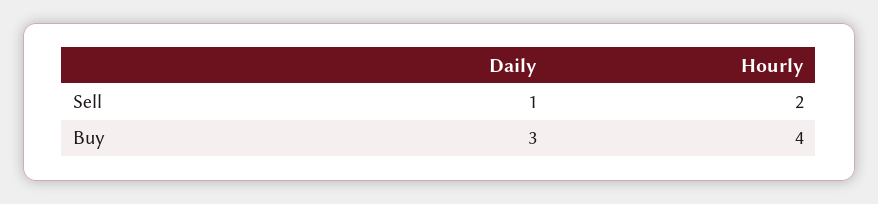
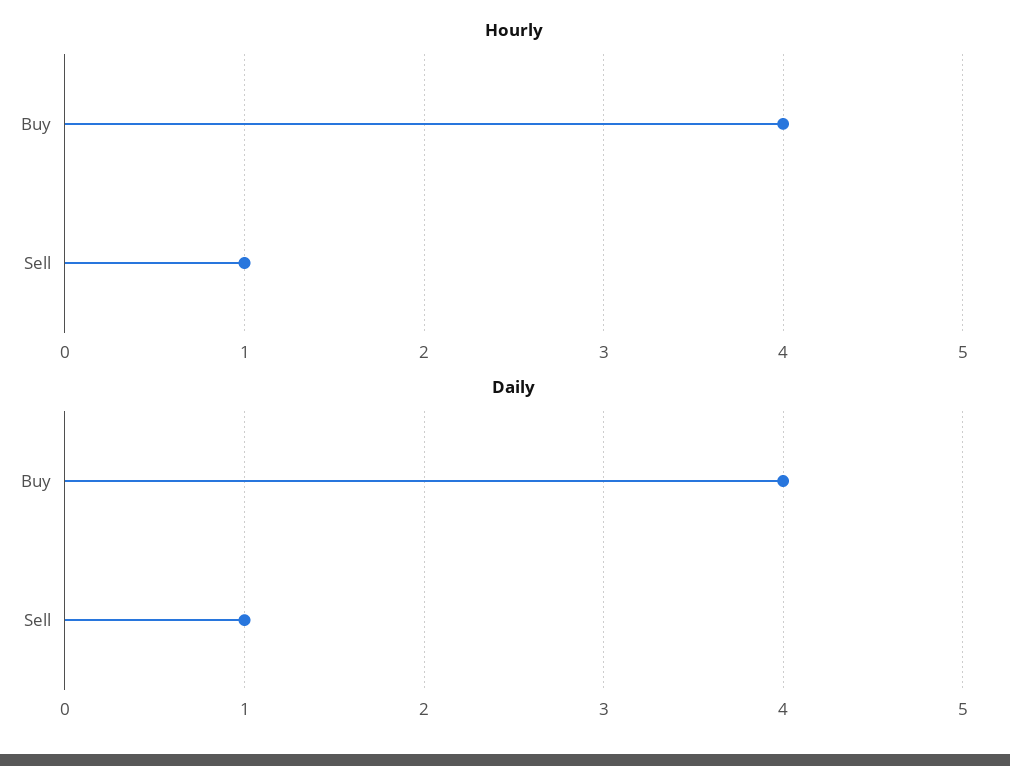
  {
    "Daily": {
      "Sell": 1,
-     "Buy": 3
+     "Buy": 4
    },
    "Hourly": {
-     "Sell": 2,
+     "Sell": 1,
      "Buy": 4
    }
  }

